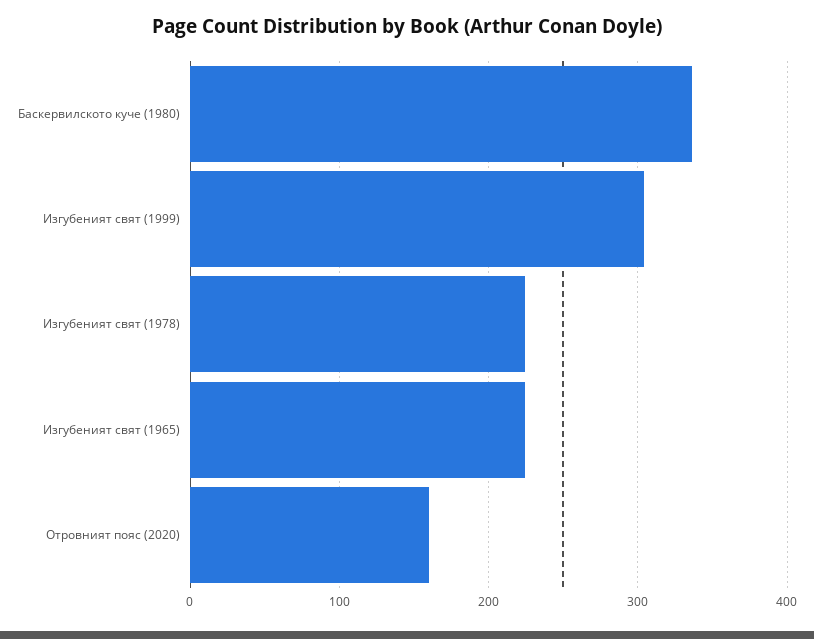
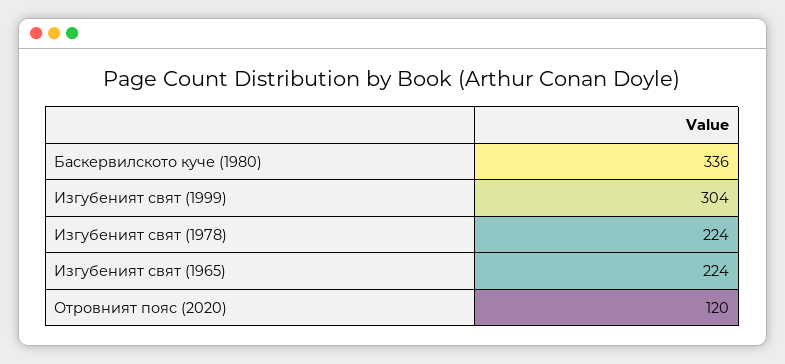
  {
    "Баскервилското куче (1980)": 336,
    "Изгубеният свят (1999)": 304,
    "Изгубеният свят (1978)": 224,
    "Изгубеният свят (1965)": 224,
-   "Отровният пояс (2020)": 160
+   "Отровният пояс (2020)": 120
  }

